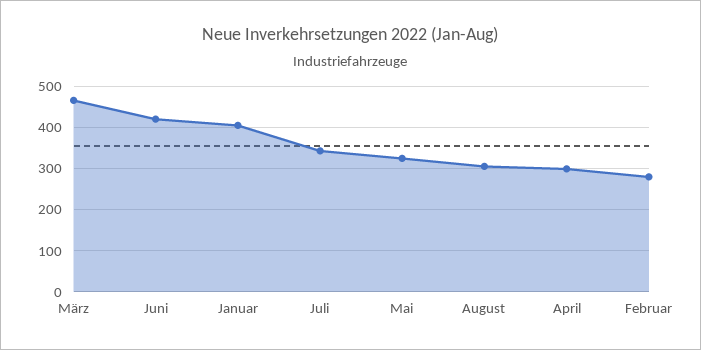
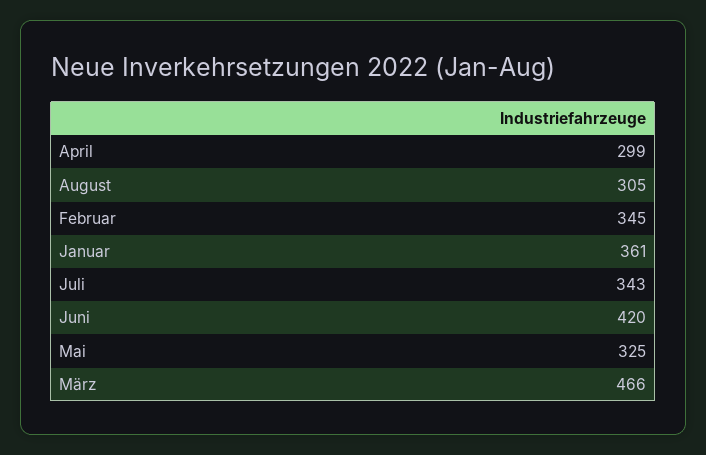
  {
    "März": 466,
    "Juni": 420,
-   "Januar": 400,
+   "Januar": 361,
    "Juli": 343,
    "Mai": 325,
    "August": 305,
    "April": 299,
-   "Februar": 280
+   "Februar": 345
  }

